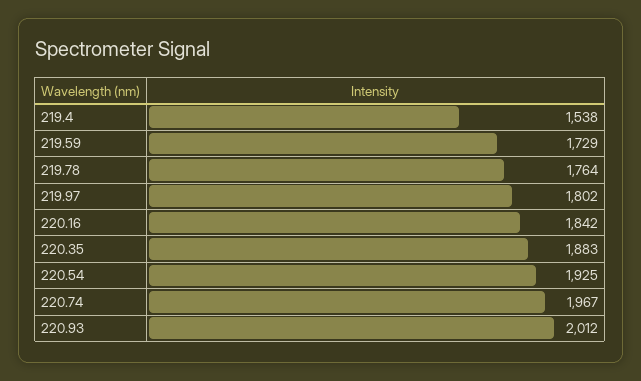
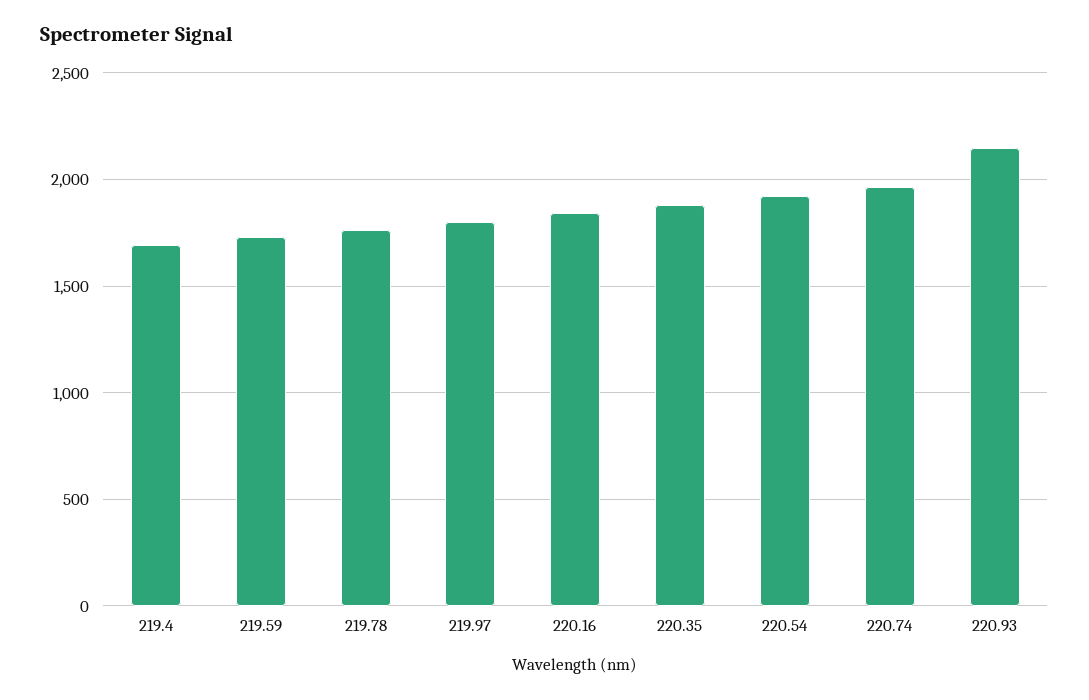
  {
-   "219.4": 1538,
+   "219.4": 1700,
    "219.59": 1729,
    "219.78": 1764,
    "219.97": 1802,
    "220.16": 1842,
    "220.35": 1883,
    "220.54": 1925,
    "220.74": 1967,
-   "220.93": 2012
+   "220.93": 2150
  }

